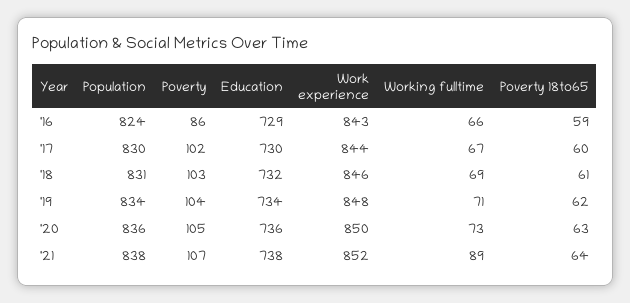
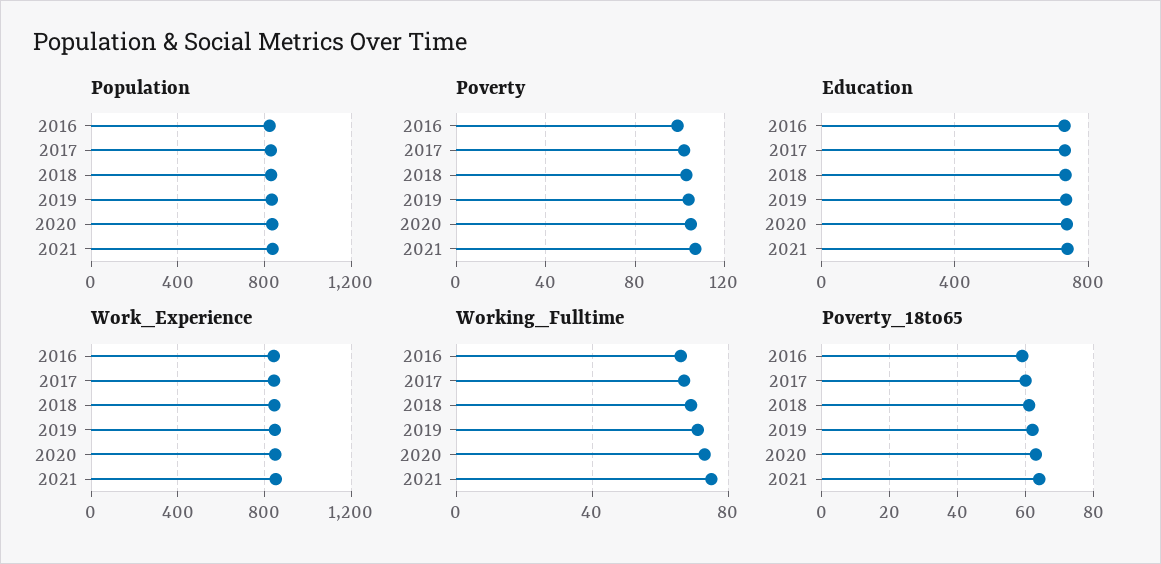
  {
    "Population": {
      "'16": 824,
      "'17": 830,
      "'18": 831,
      "'19": 834,
      "'20": 836,
      "'21": 838
    },
    "Poverty": {
-     "'16": 86,
+     "'16": 100,
      "'17": 102,
      "'18": 103,
      "'19": 104,
      "'20": 105,
      "'21": 107
    },
    "Education": {
      "'16": 729,
      "'17": 730,
      "'18": 732,
      "'19": 734,
      "'20": 736,
      "'21": 738
    },
    "Work experience": {
      "'16": 843,
      "'17": 844,
      "'18": 846,
      "'19": 848,
      "'20": 850,
      "'21": 852
    },
    "Working fulltime": {
      "'16": 66,
      "'17": 67,
      "'18": 69,
      "'19": 71,
      "'20": 73,
-     "'21": 89
+     "'21": 75
    },
    "Poverty 18to65": {
      "'16": 59,
      "'17": 60,
      "'18": 61,
      "'19": 62,
      "'20": 63,
      "'21": 64
    }
  }

